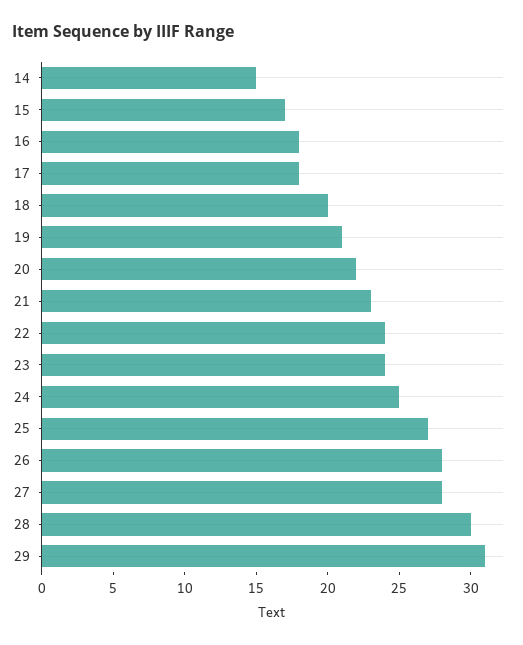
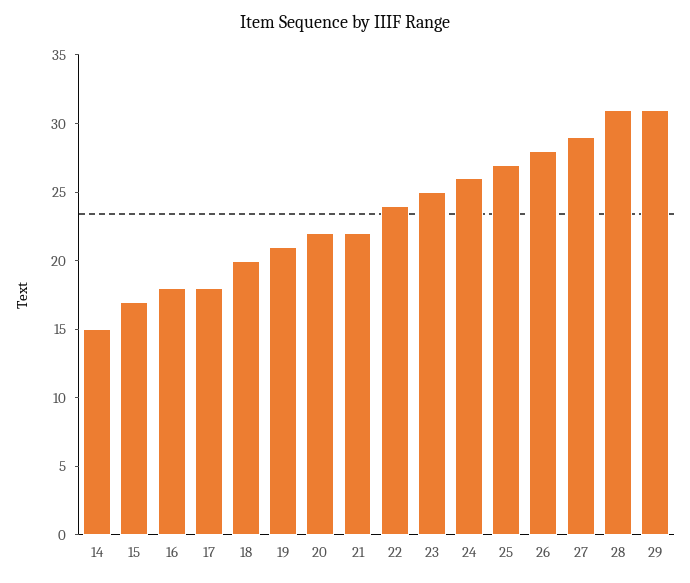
  {
    "14": 15,
    "15": 17,
    "16": 18,
    "17": 18,
    "18": 20,
    "19": 21,
    "20": 22,
-   "21": 23,
+   "21": 22,
    "22": 24,
-   "23": 24,
+   "23": 25,
-   "24": 25,
+   "24": 26,
    "25": 27,
    "26": 28,
-   "27": 28,
+   "27": 29,
-   "28": 30,
+   "28": 31,
    "29": 31
  }

